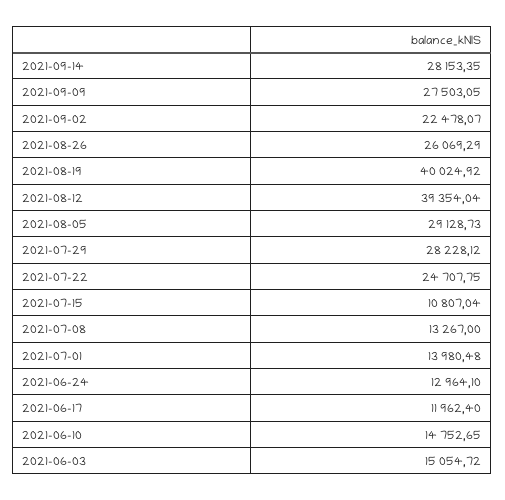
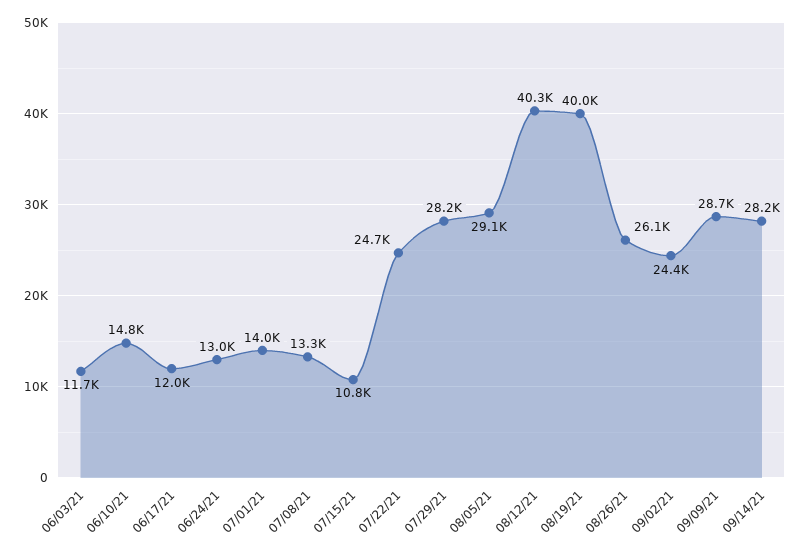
  {
    "2021-09-14": 28153.35,
-   "2021-09-09": 27503.05,
+   "2021-09-09": 28700,
-   "2021-09-02": 22478.07,
+   "2021-09-02": 24400,
    "2021-08-26": 26069.29,
    "2021-08-19": 40024.92,
-   "2021-08-12": 39354.04,
+   "2021-08-12": 40300,
    "2021-08-05": 29128.73,
    "2021-07-29": 28228.12,
    "2021-07-22": 24707.75,
    "2021-07-15": 10807.04,
    "2021-07-08": 13267,
    "2021-07-01": 13980.48,
    "2021-06-24": 12964.1,
    "2021-06-17": 11962.4,
    "2021-06-10": 14752.65,
-   "2021-06-03": 15054.72
+   "2021-06-03": 11700
  }

